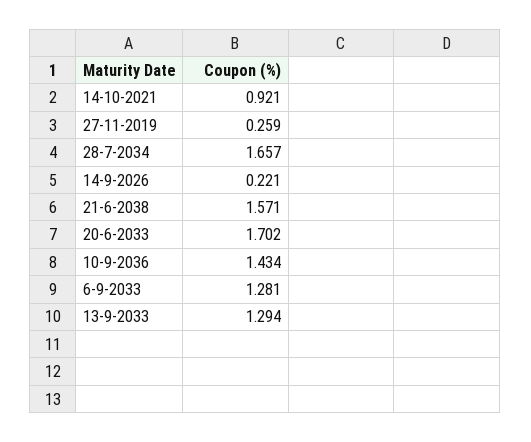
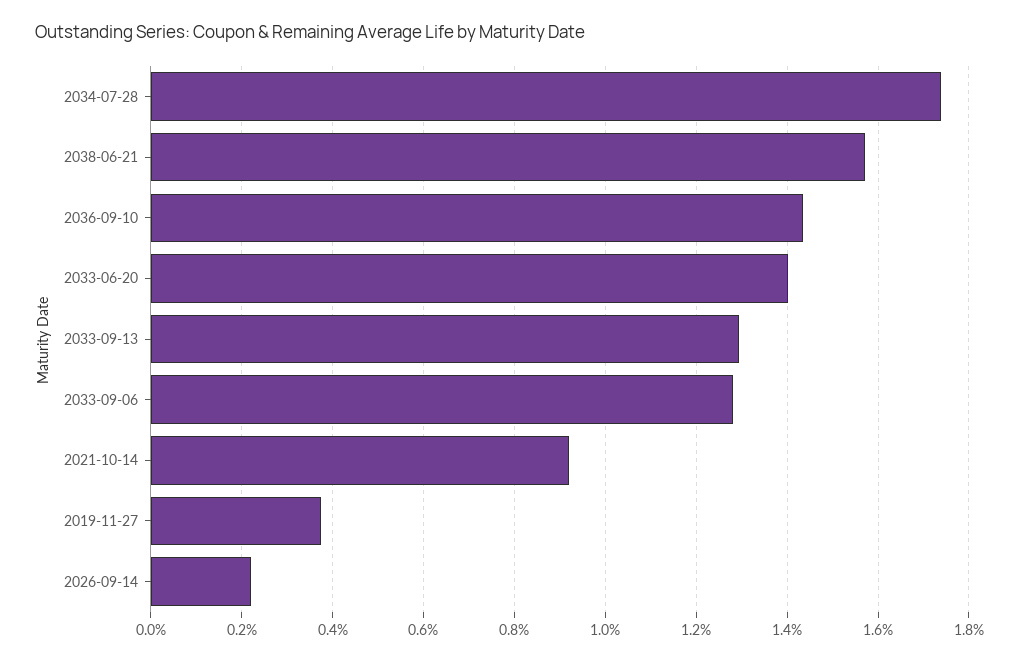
  {
    "14-10-2021": 0.921,
-   "27-11-2019": 0.259,
+   "27-11-2019": 0.38,
-   "28-7-2034": 1.657,
+   "28-7-2034": 1.74,
    "14-9-2026": 0.221,
    "21-6-2038": 1.571,
-   "20-6-2033": 1.702,
+   "20-6-2033": 1.4,
    "10-9-2036": 1.434,
    "6-9-2033": 1.281,
    "13-9-2033": 1.294
  }

